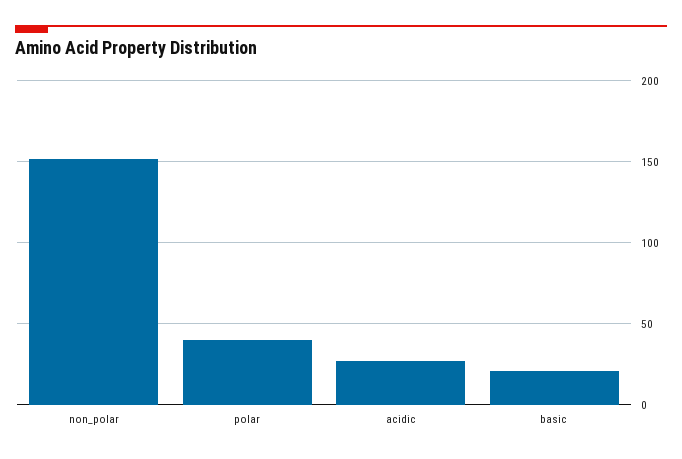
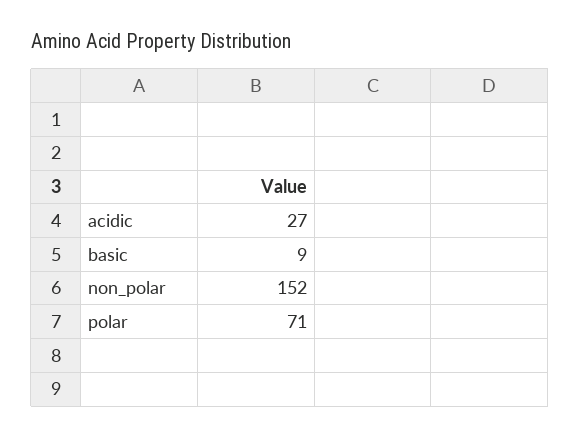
  {
    "non_polar": 152,
-   "polar": 40,
+   "polar": 71,
    "acidic": 27,
-   "basic": 20
+   "basic": 9
  }

